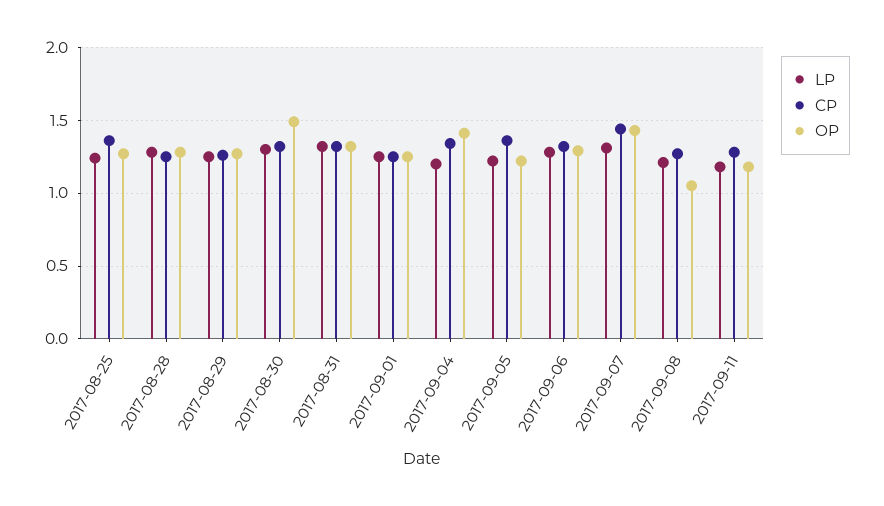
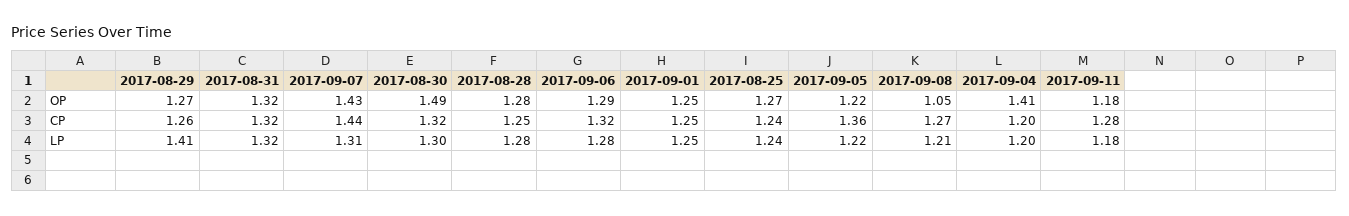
  {
    "LP": {
      "2017-08-25": 1.24,
      "2017-08-28": 1.28,
-     "2017-08-29": 1.25,
+     "2017-08-29": 1.41,
      "2017-08-30": 1.3,
      "2017-08-31": 1.32,
      "2017-09-01": 1.25,
      "2017-09-04": 1.2,
      "2017-09-05": 1.22,
      "2017-09-06": 1.28,
      "2017-09-07": 1.31,
      "2017-09-08": 1.21,
      "2017-09-11": 1.18
    },
    "CP": {
-     "2017-08-25": 1.35,
+     "2017-08-25": 1.24,
      "2017-08-28": 1.25,
      "2017-08-29": 1.26,
      "2017-08-30": 1.32,
      "2017-08-31": 1.32,
      "2017-09-01": 1.25,
-     "2017-09-04": 1.35,
+     "2017-09-04": 1.2,
      "2017-09-05": 1.36,
      "2017-09-06": 1.32,
      "2017-09-07": 1.44,
      "2017-09-08": 1.27,
      "2017-09-11": 1.28
    },
    "OP": {
      "2017-08-25": 1.27,
      "2017-08-28": 1.28,
      "2017-08-29": 1.27,
      "2017-08-30": 1.49,
      "2017-08-31": 1.32,
      "2017-09-01": 1.25,
      "2017-09-04": 1.41,
      "2017-09-05": 1.22,
      "2017-09-06": 1.29,
      "2017-09-07": 1.43,
      "2017-09-08": 1.05,
      "2017-09-11": 1.18
    }
  }

